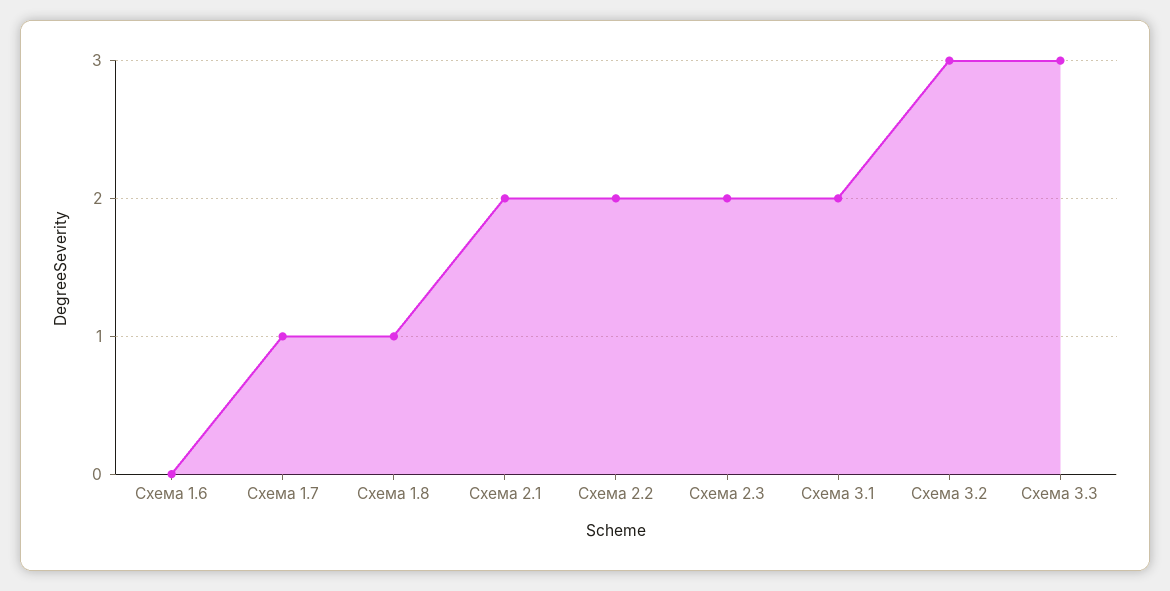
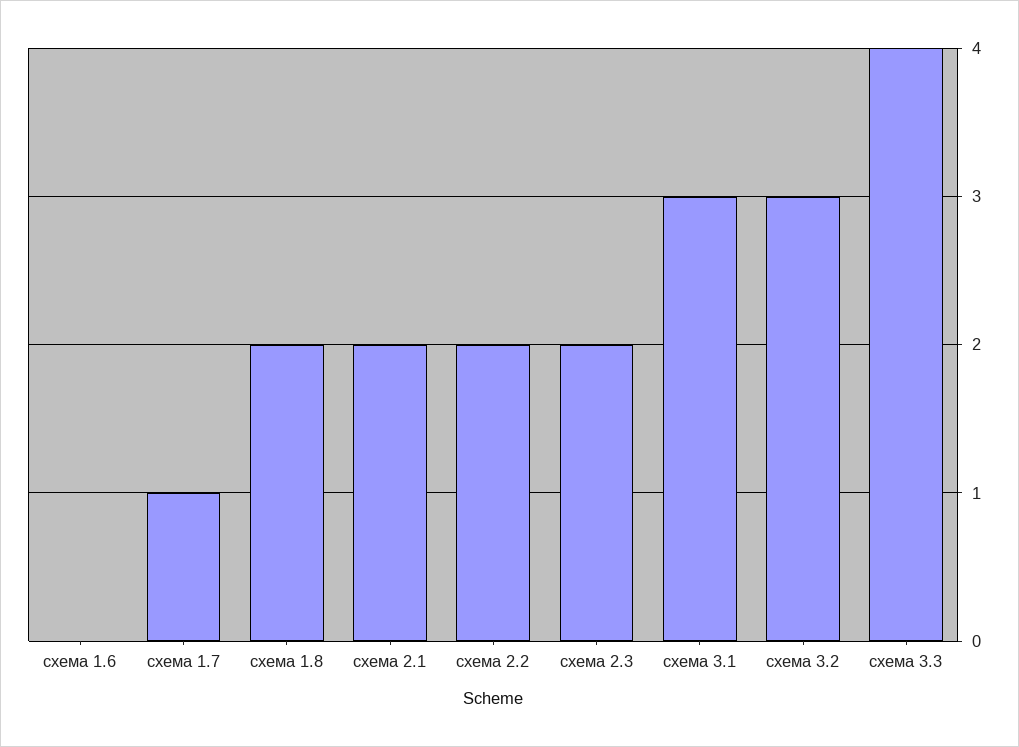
  {
    "Схема 1.6": 0,
    "Схема 1.7": 1,
-   "Схема 1.8": 1,
+   "Схема 1.8": 2,
    "Схема 2.1": 2,
    "Схема 2.2": 2,
    "Схема 2.3": 2,
-   "Схема 3.1": 2,
+   "Схема 3.1": 3,
    "Схема 3.2": 3,
-   "Схема 3.3": 3
+   "Схема 3.3": 4
  }

